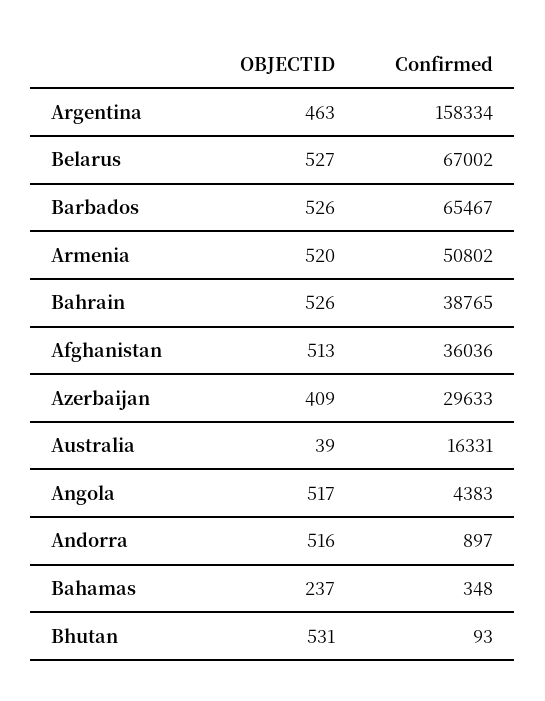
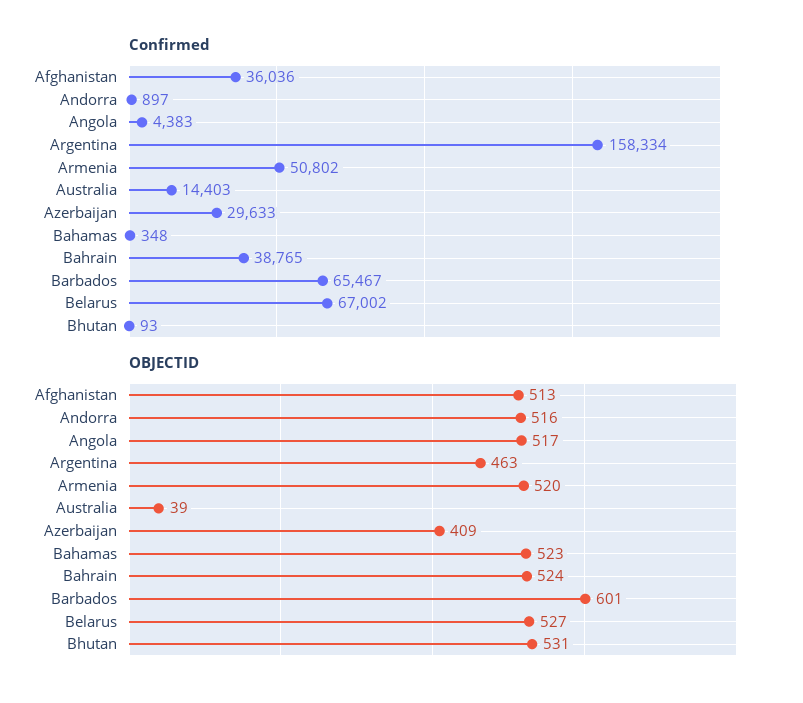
  {
    "OBJECTID": {
      "Argentina": 463,
      "Belarus": 527,
-     "Barbados": 526,
+     "Barbados": 601,
      "Armenia": 520,
-     "Bahrain": 526,
+     "Bahrain": 524,
      "Afghanistan": 513,
      "Azerbaijan": 409,
      "Australia": 39,
      "Angola": 517,
      "Andorra": 516,
-     "Bahamas": 237,
+     "Bahamas": 523,
      "Bhutan": 531
    },
    "Confirmed": {
      "Argentina": 158334,
      "Belarus": 67002,
      "Barbados": 65467,
      "Armenia": 50802,
      "Bahrain": 38765,
      "Afghanistan": 36036,
      "Azerbaijan": 29633,
-     "Australia": 16331,
+     "Australia": 14403,
      "Angola": 4383,
      "Andorra": 897,
      "Bahamas": 348,
      "Bhutan": 93
    }
  }

